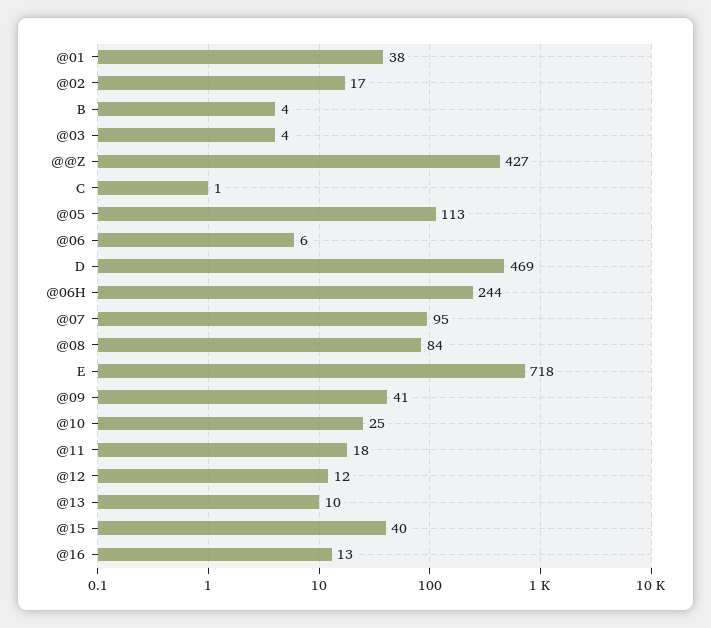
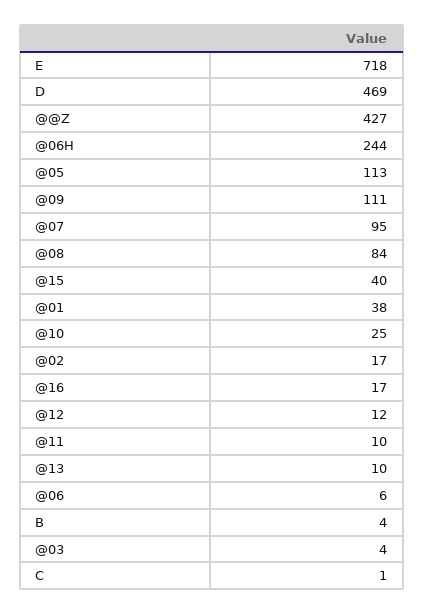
  {
    "@01": 38,
    "@02": 17,
    "B": 4,
    "@03": 4,
    "@@Z": 427,
    "C": 1,
    "@05": 113,
    "@06": 6,
    "D": 469,
    "@06H": 244,
    "@07": 95,
    "@08": 84,
    "E": 718,
-   "@09": 41,
+   "@09": 111,
    "@10": 25,
-   "@11": 18,
+   "@11": 10,
    "@12": 12,
    "@13": 10,
    "@15": 40,
-   "@16": 13
+   "@16": 17
  }

